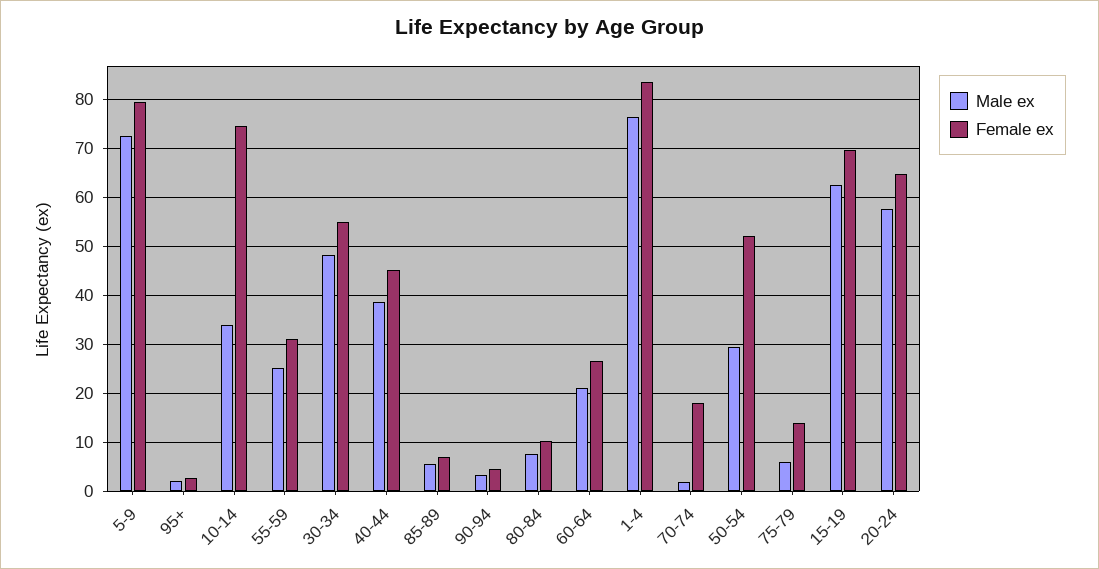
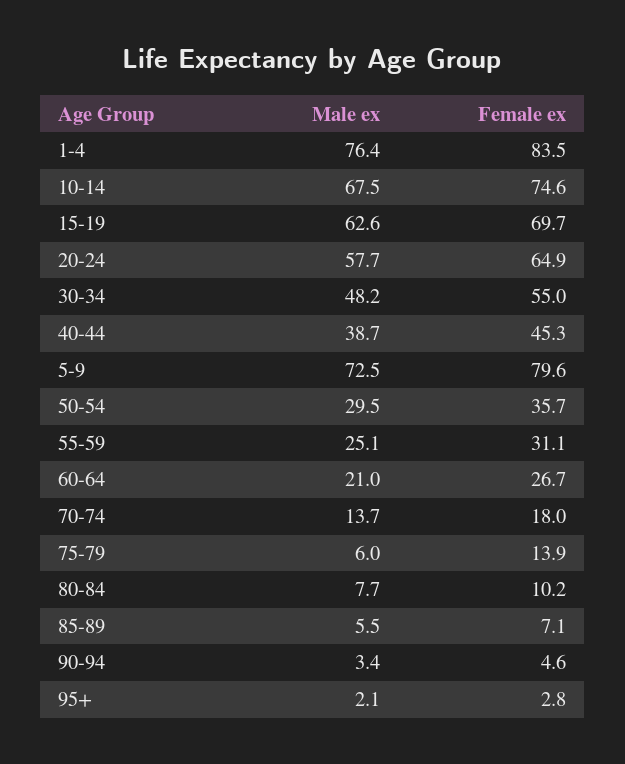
  {
    "Male ex": {
      "5-9": 72.5,
      "95+": 2.1,
-     "10-14": 34,
+     "10-14": 67.5,
      "55-59": 25.1,
      "30-34": 48.2,
      "40-44": 38.7,
      "85-89": 5.5,
      "90-94": 3.4,
      "80-84": 7.7,
      "60-64": 21,
      "1-4": 76.4,
-     "70-74": 2,
+     "70-74": 13.7,
      "50-54": 29.5,
      "75-79": 6,
      "15-19": 62.6,
      "20-24": 57.7
    },
    "Female ex": {
      "5-9": 79.6,
      "95+": 2.8,
      "10-14": 74.6,
      "55-59": 31.1,
      "30-34": 55,
      "40-44": 45.3,
      "85-89": 7.1,
      "90-94": 4.6,
      "80-84": 10.2,
      "60-64": 26.7,
      "1-4": 83.5,
      "70-74": 18,
-     "50-54": 52,
+     "50-54": 35.7,
      "75-79": 13.9,
      "15-19": 69.7,
      "20-24": 64.9
    }
  }

